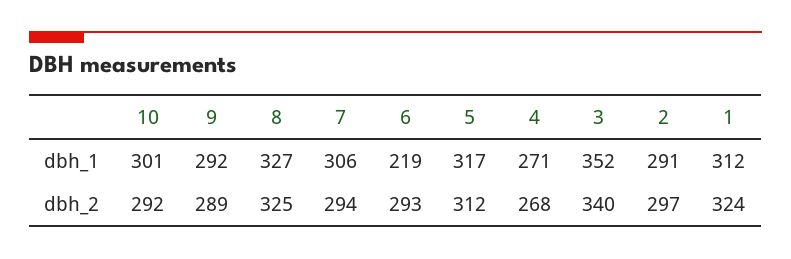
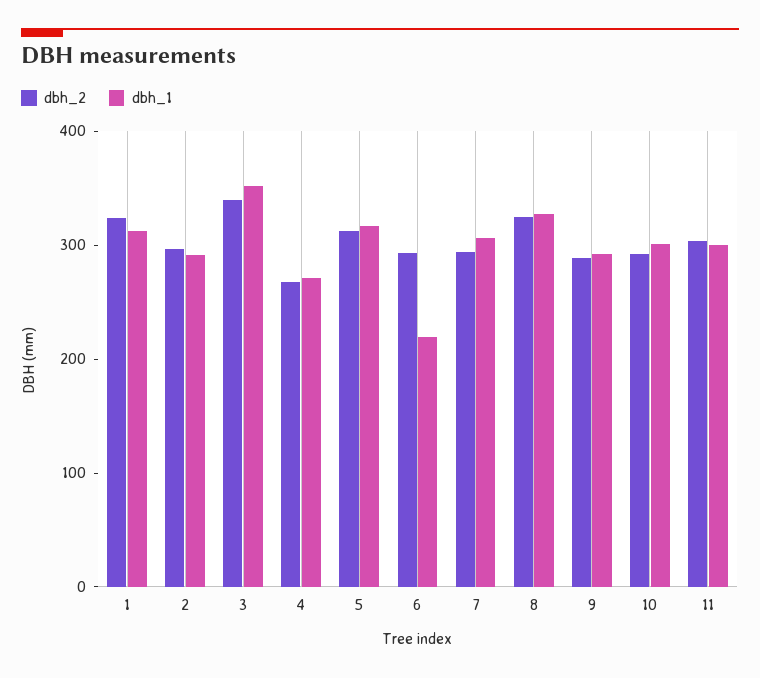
  {
    "dbh_1": {
      "10": 301,
      "9": 292,
      "8": 327,
      "7": 306,
      "6": 219,
      "5": 317,
      "4": 271,
      "3": 352,
      "2": 291,
-     "1": 312
+     "1": 312,
+     "11": 300
    },
    "dbh_2": {
      "10": 292,
      "9": 289,
      "8": 325,
      "7": 294,
      "6": 293,
      "5": 312,
      "4": 268,
      "3": 340,
      "2": 297,
-     "1": 324
+     "1": 324,
+     "11": 300
    }
  }

